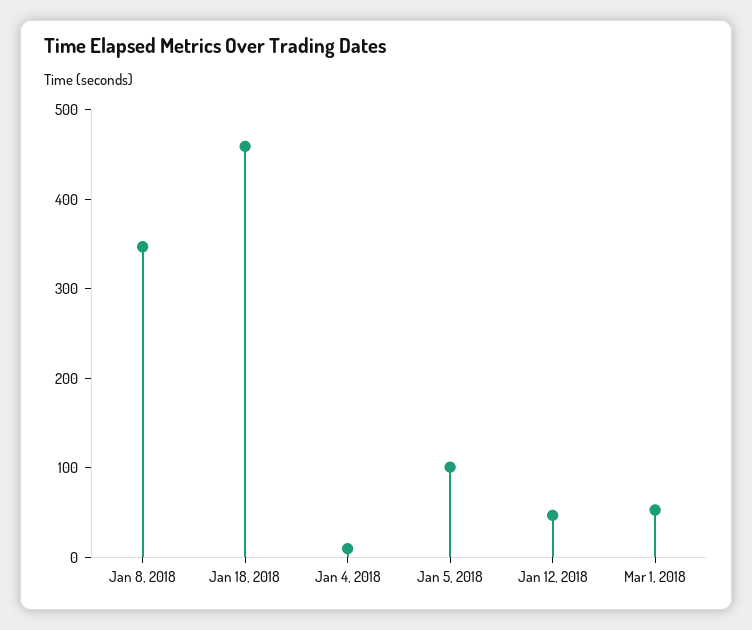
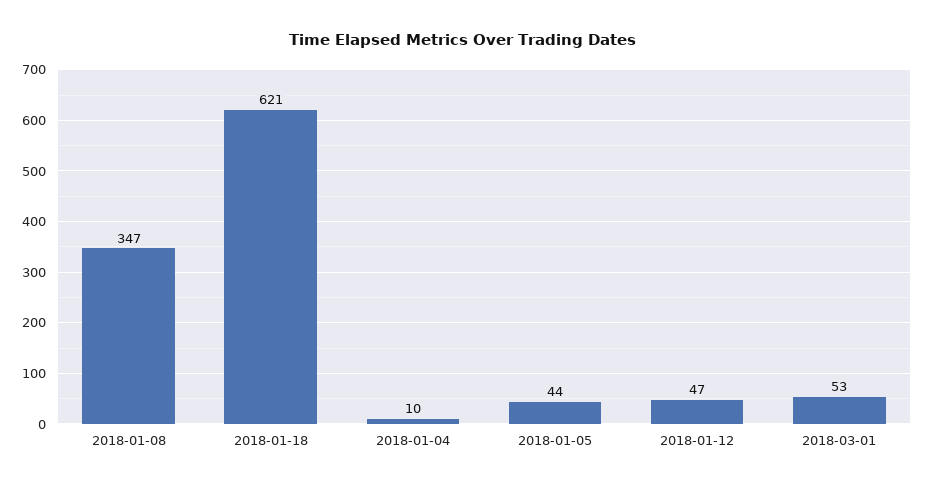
  {
    "Jan 8, 2018": 347,
-   "Jan 18, 2018": 460,
+   "Jan 18, 2018": 621,
    "Jan 4, 2018": 10,
-   "Jan 5, 2018": 100,
+   "Jan 5, 2018": 44,
    "Jan 12, 2018": 47,
    "Mar 1, 2018": 53
  }

